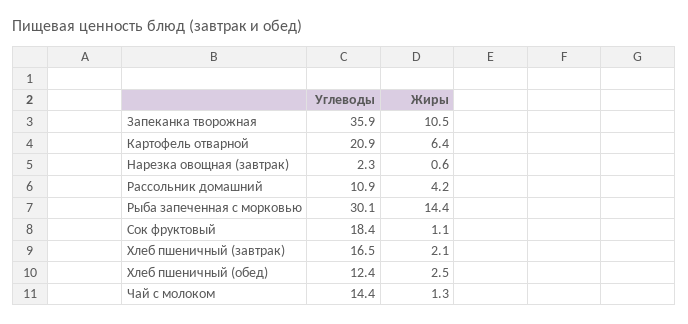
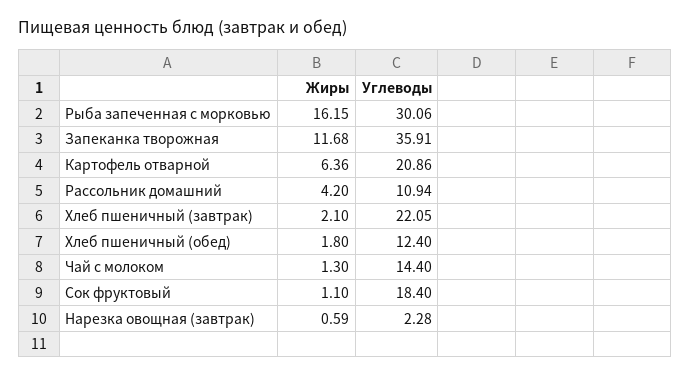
  {
    "Углеводы": {
      "Запеканка творожная": 35.91,
      "Картофель отварной": 20.86,
      "Нарезка овощная (завтрак)": 2.28,
      "Рассольник домашний": 10.94,
      "Рыба запеченная с морковью": 30.06,
      "Сок фруктовый": 18.4,
-     "Хлеб пшеничный (завтрак)": 16.5,
+     "Хлеб пшеничный (завтрак)": 22.05,
      "Хлеб пшеничный (обед)": 12.4,
      "Чай с молоком": 14.4
    },
    "Жиры": {
-     "Запеканка творожная": 10.5,
+     "Запеканка творожная": 11.68,
      "Картофель отварной": 6.36,
      "Нарезка овощная (завтрак)": 0.59,
      "Рассольник домашний": 4.2,
-     "Рыба запеченная с морковью": 14.4,
+     "Рыба запеченная с морковью": 16.15,
      "Сок фруктовый": 1.1,
      "Хлеб пшеничный (завтрак)": 2.1,
-     "Хлеб пшеничный (обед)": 2.5,
+     "Хлеб пшеничный (обед)": 1.8,
      "Чай с молоком": 1.3
    }
  }

